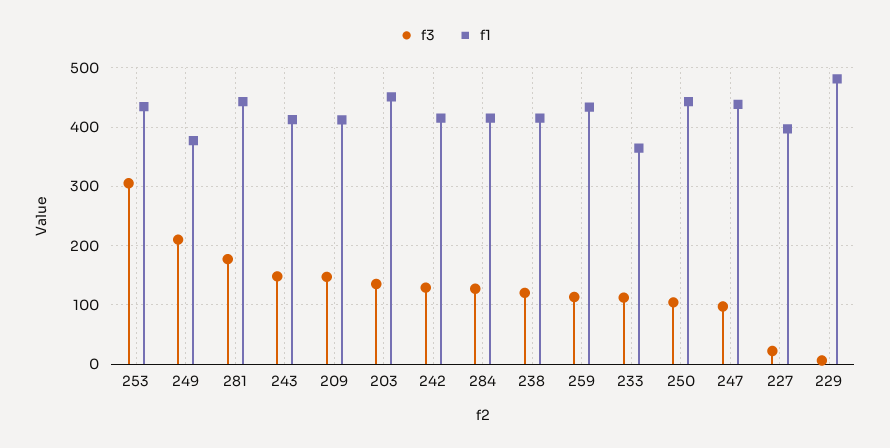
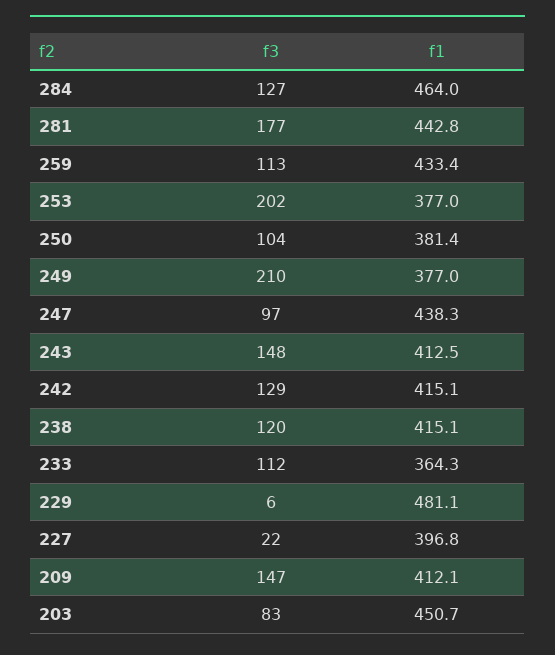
  {
    "f3": {
-     "253": 300,
+     "253": 202,
      "249": 210,
      "281": 177,
      "243": 148,
      "209": 147,
-     "203": 140,
+     "203": 83,
      "242": 129,
      "284": 127,
      "238": 120,
      "259": 113,
      "233": 112,
      "250": 104,
      "247": 97,
      "227": 22,
      "229": 6
    },
    "f1": {
-     "253": 440,
+     "253": 377,
      "249": 377,
      "281": 442.8,
      "243": 412.5,
      "209": 412.1,
      "203": 450.7,
      "242": 415.1,
-     "284": 420,
+     "284": 464,
      "238": 415.1,
      "259": 433.4,
      "233": 364.3,
-     "250": 440,
+     "250": 381.4,
      "247": 438.3,
      "227": 396.8,
      "229": 481.1
    }
  }

